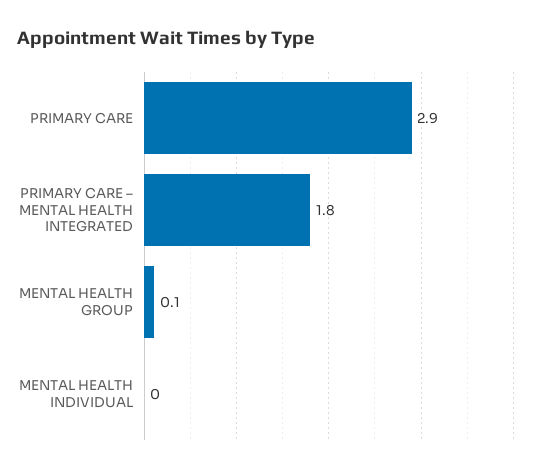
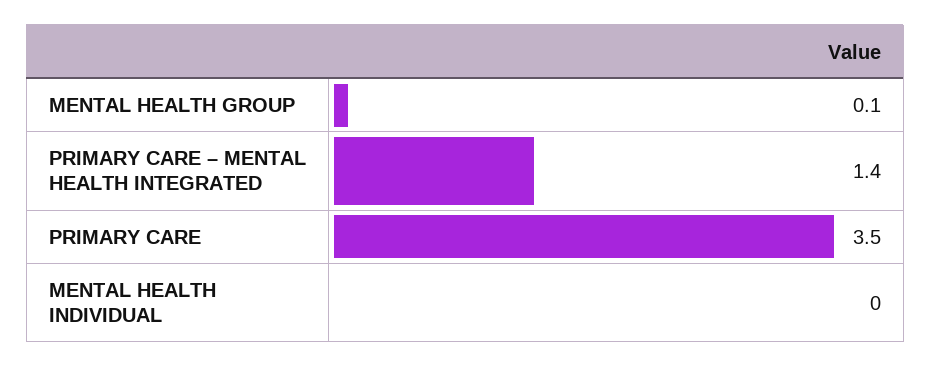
  {
-   "PRIMARY CARE": 2.9,
+   "PRIMARY CARE": 3.5,
-   "PRIMARY CARE – MENTAL HEALTH INTEGRATED": 1.8,
+   "PRIMARY CARE – MENTAL HEALTH INTEGRATED": 1.4,
    "MENTAL HEALTH GROUP": 0.1,
    "MENTAL HEALTH INDIVIDUAL": 0
  }

